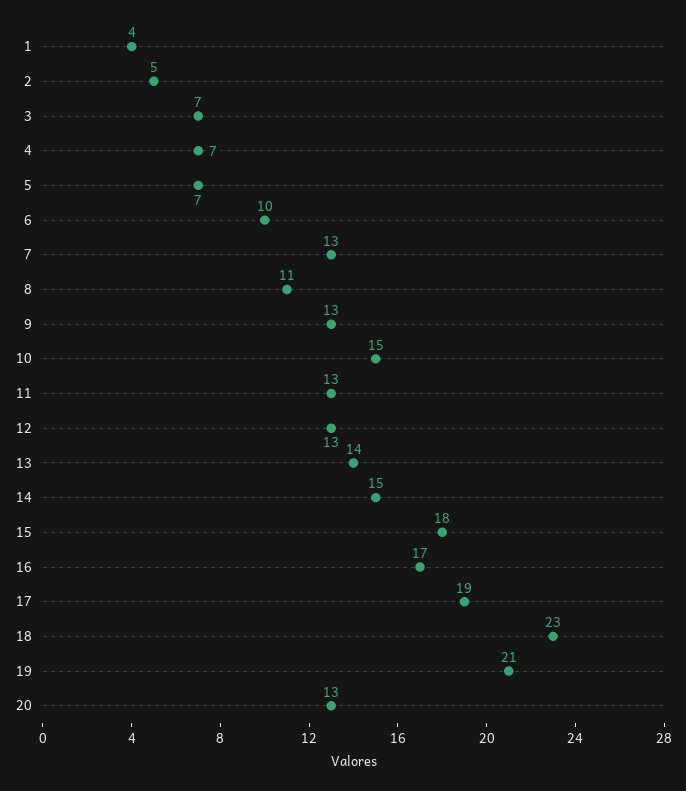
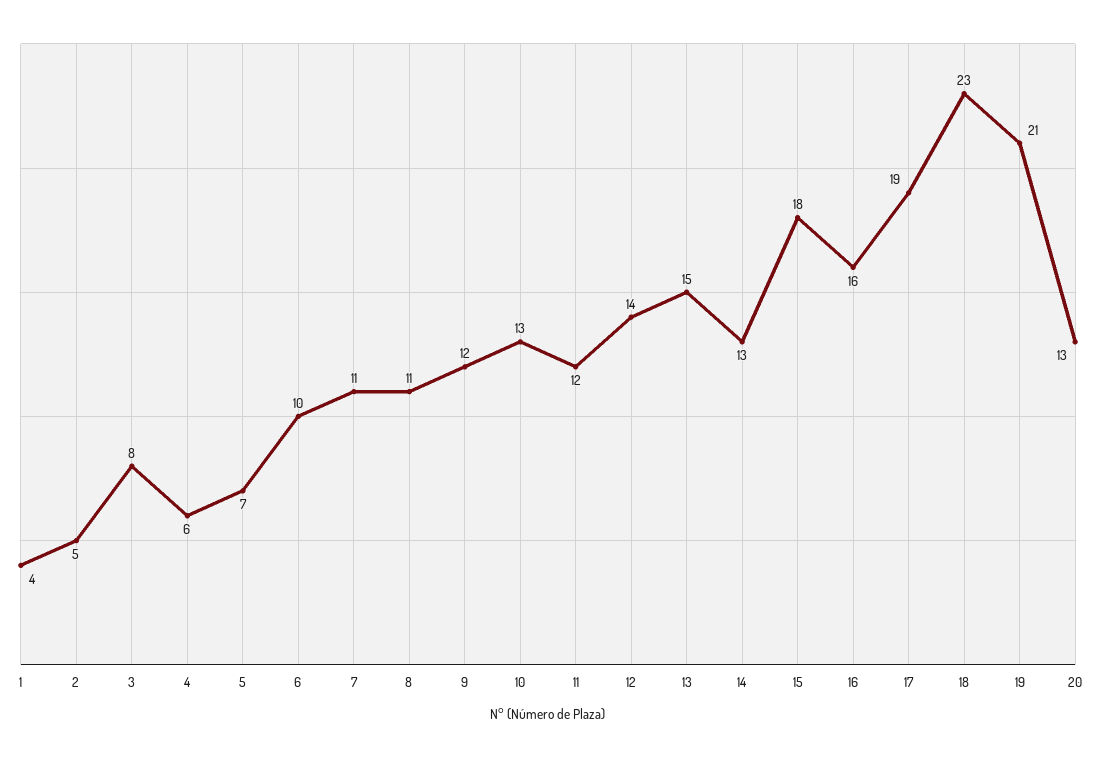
  {
    "1": 4,
    "2": 5,
-   "3": 7,
+   "3": 8,
-   "4": 7,
+   "4": 6,
    "5": 7,
    "6": 10,
-   "7": 13,
+   "7": 11,
    "8": 11,
-   "9": 13,
+   "9": 12,
-   "10": 15,
+   "10": 13,
-   "11": 13,
+   "11": 12,
-   "12": 13,
+   "12": 14,
-   "13": 14,
+   "13": 15,
-   "14": 15,
+   "14": 13,
    "15": 18,
-   "16": 17,
+   "16": 16,
    "17": 19,
    "18": 23,
    "19": 21,
    "20": 13
  }

